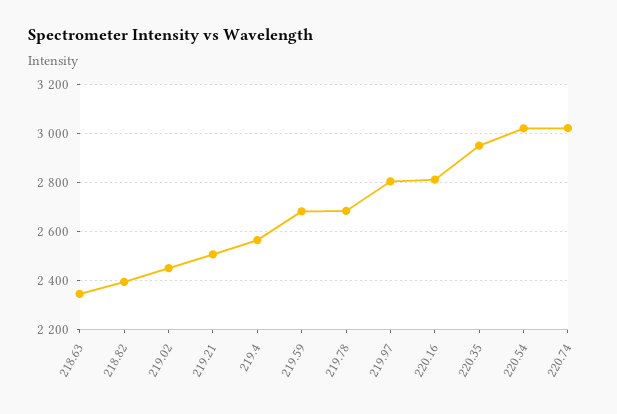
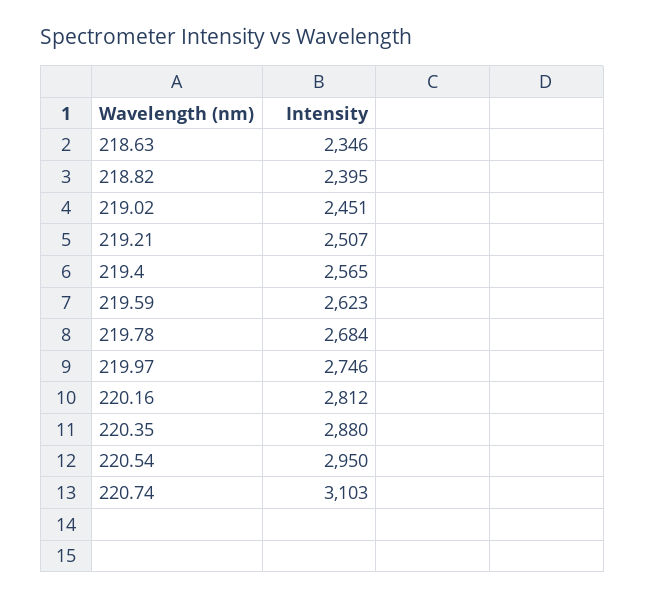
  {
    "218.63": 2346,
    "218.82": 2395,
    "219.02": 2451,
    "219.21": 2507,
    "219.4": 2565,
-   "219.59": 2675,
+   "219.59": 2623,
    "219.78": 2684,
-   "219.97": 2800,
+   "219.97": 2746,
    "220.16": 2812,
-   "220.35": 2950,
+   "220.35": 2880,
-   "220.54": 3025,
+   "220.54": 2950,
-   "220.74": 3025
+   "220.74": 3103
  }

